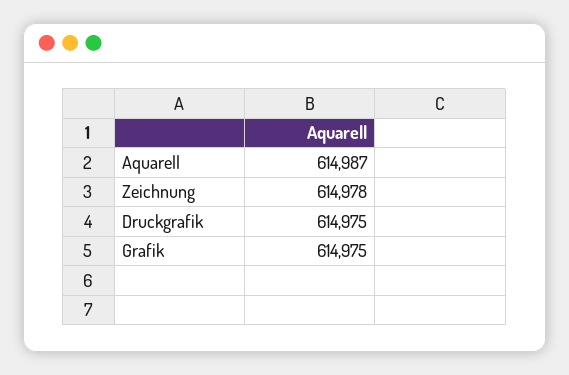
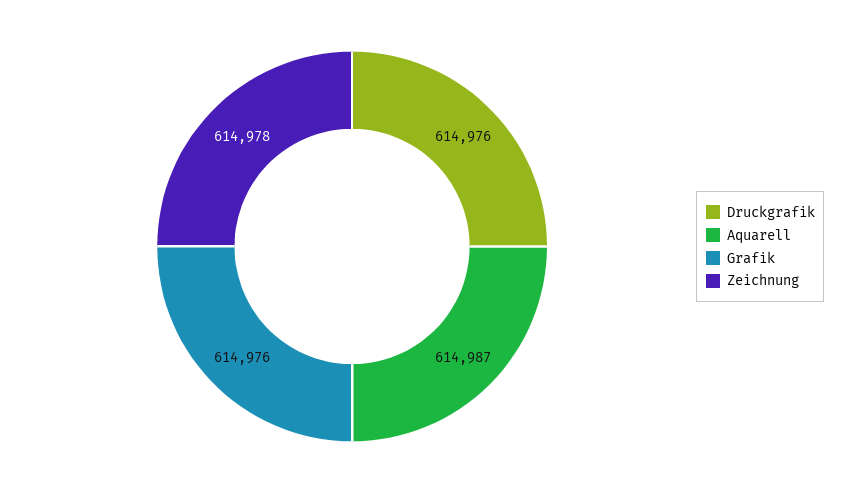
  {
    "Aquarell": 614987,
    "Zeichnung": 614978,
-   "Druckgrafik": 614975,
+   "Druckgrafik": 614976,
-   "Grafik": 614975
+   "Grafik": 614976
  }

